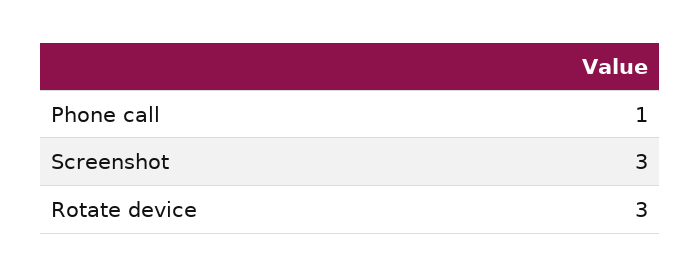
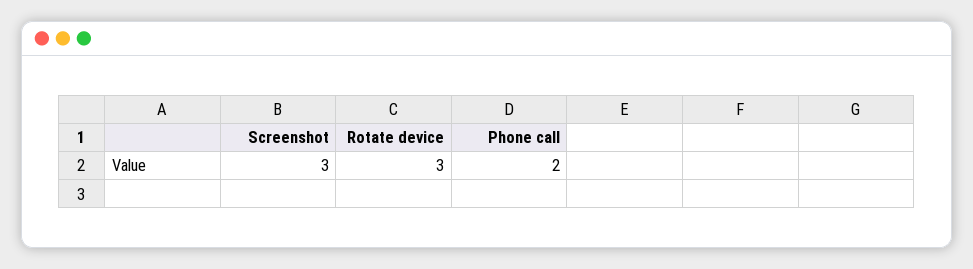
  {
-   "Phone call": 1,
+   "Phone call": 2,
    "Screenshot": 3,
    "Rotate device": 3
  }

